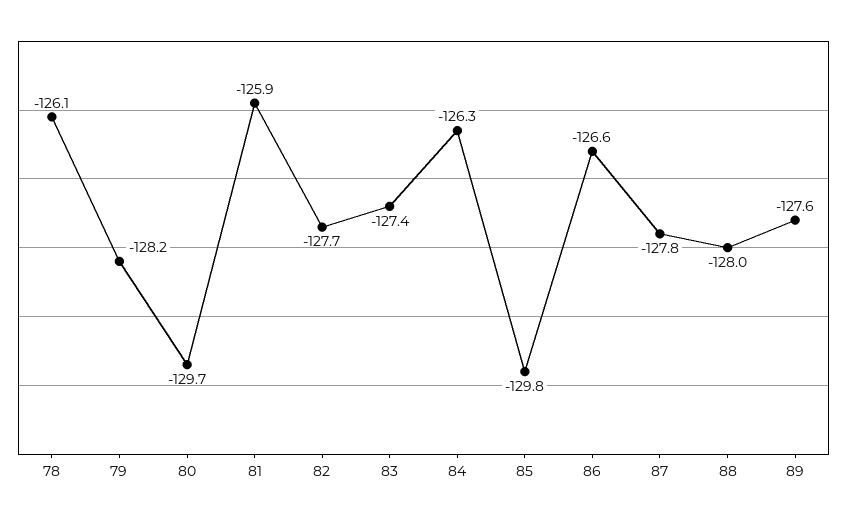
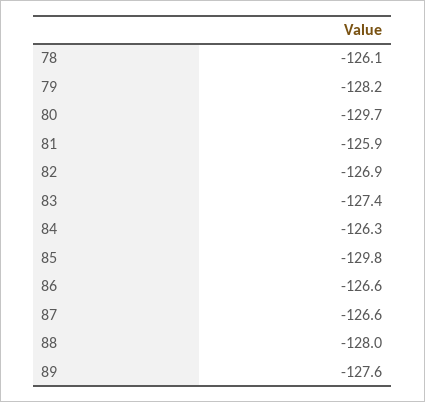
  {
    "78": -126.1,
    "79": -128.2,
    "80": -129.7,
    "81": -125.9,
-   "82": -127.7,
+   "82": -126.9,
    "83": -127.4,
    "84": -126.3,
    "85": -129.8,
    "86": -126.6,
-   "87": -127.8,
+   "87": -126.6,
    "88": -128,
    "89": -127.6
  }

